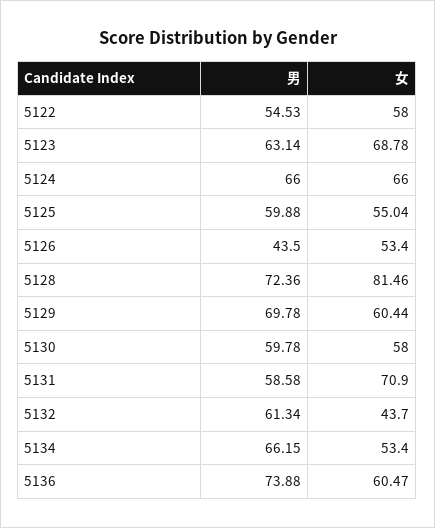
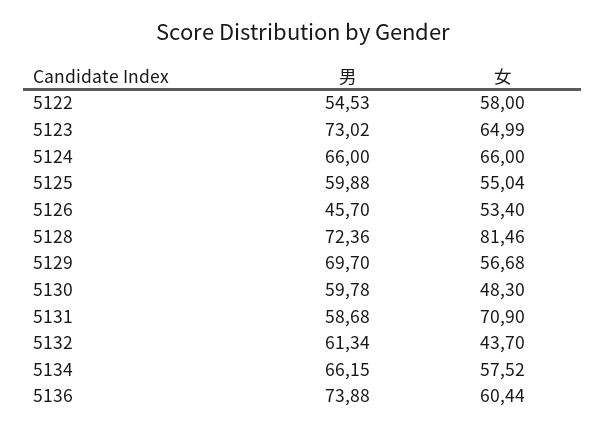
  {
    "男": {
      "5122": 54.53,
-     "5123": 63.14,
+     "5123": 73.02,
      "5124": 66,
      "5125": 59.88,
-     "5126": 43.5,
+     "5126": 45.7,
      "5128": 72.36,
-     "5129": 69.78,
+     "5129": 69.7,
      "5130": 59.78,
-     "5131": 58.58,
+     "5131": 58.68,
      "5132": 61.34,
      "5134": 66.15,
      "5136": 73.88
    },
    "女": {
      "5122": 58,
-     "5123": 68.78,
+     "5123": 64.99,
      "5124": 66,
      "5125": 55.04,
      "5126": 53.4,
      "5128": 81.46,
-     "5129": 60.44,
+     "5129": 56.68,
-     "5130": 58,
+     "5130": 48.3,
      "5131": 70.9,
      "5132": 43.7,
-     "5134": 53.4,
+     "5134": 57.52,
-     "5136": 60.47
+     "5136": 60.44
    }
  }

